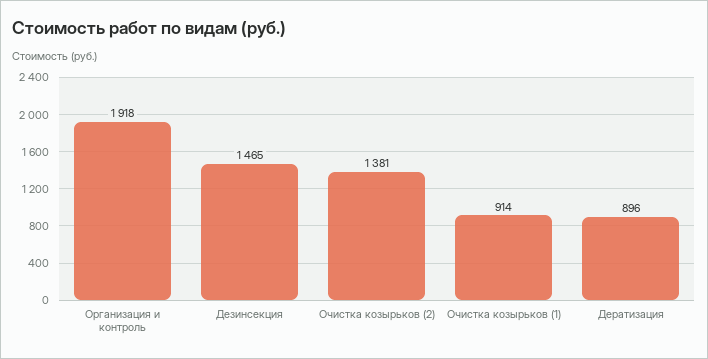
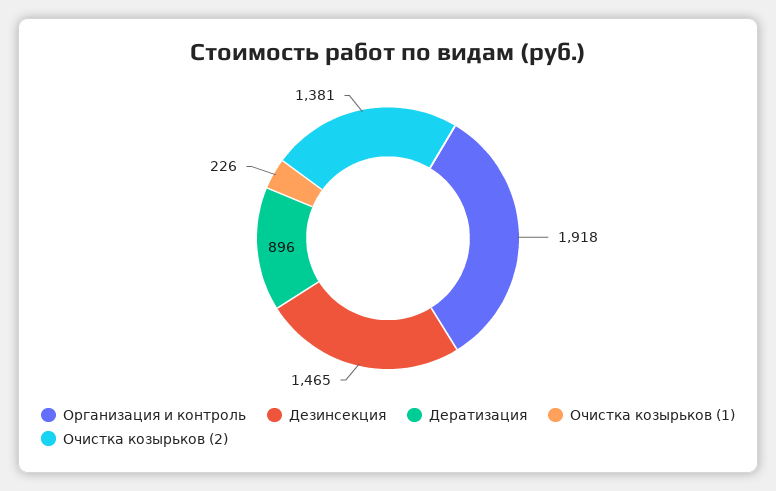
  {
    "Организация и контроль": 1918,
    "Дезинсекция": 1465,
    "Очистка козырьков (2)": 1381,
-   "Очистка козырьков (1)": 914,
+   "Очистка козырьков (1)": 226,
    "Дератизация": 896
  }

